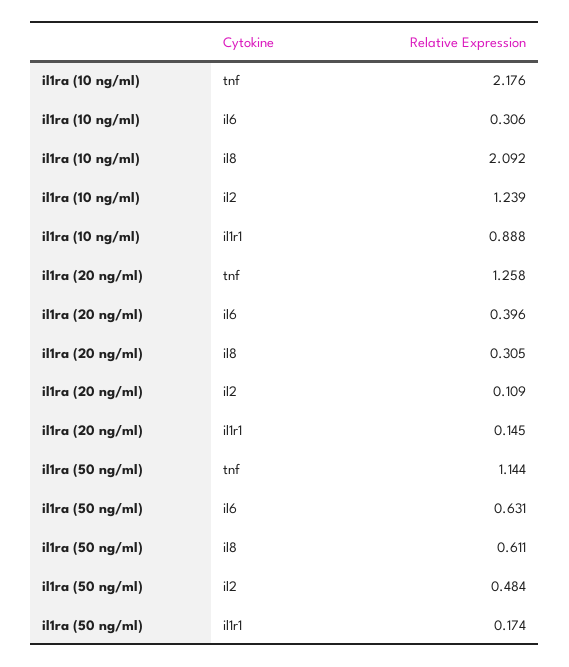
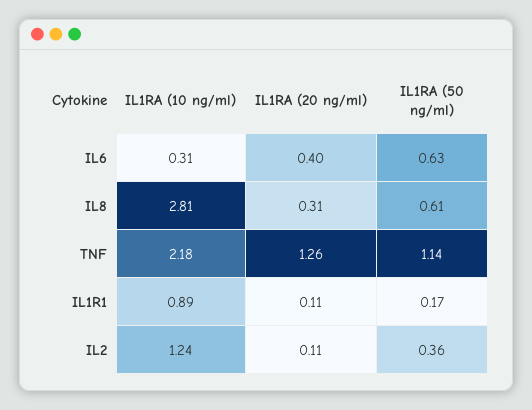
  {
    "il1ra (10 ng/ml)": {
      "tnf": 2.176,
      "il6": 0.306,
-     "il8": 2.092,
+     "il8": 2.81,
      "il2": 1.239,
      "il1r1": 0.888
    },
    "il1ra (20 ng/ml)": {
      "tnf": 1.258,
      "il6": 0.396,
      "il8": 0.305,
      "il2": 0.109,
-     "il1r1": 0.145
+     "il1r1": 0.11
    },
    "il1ra (50 ng/ml)": {
      "tnf": 1.144,
      "il6": 0.631,
      "il8": 0.611,
-     "il2": 0.484,
+     "il2": 0.36,
      "il1r1": 0.174
    }
  }

